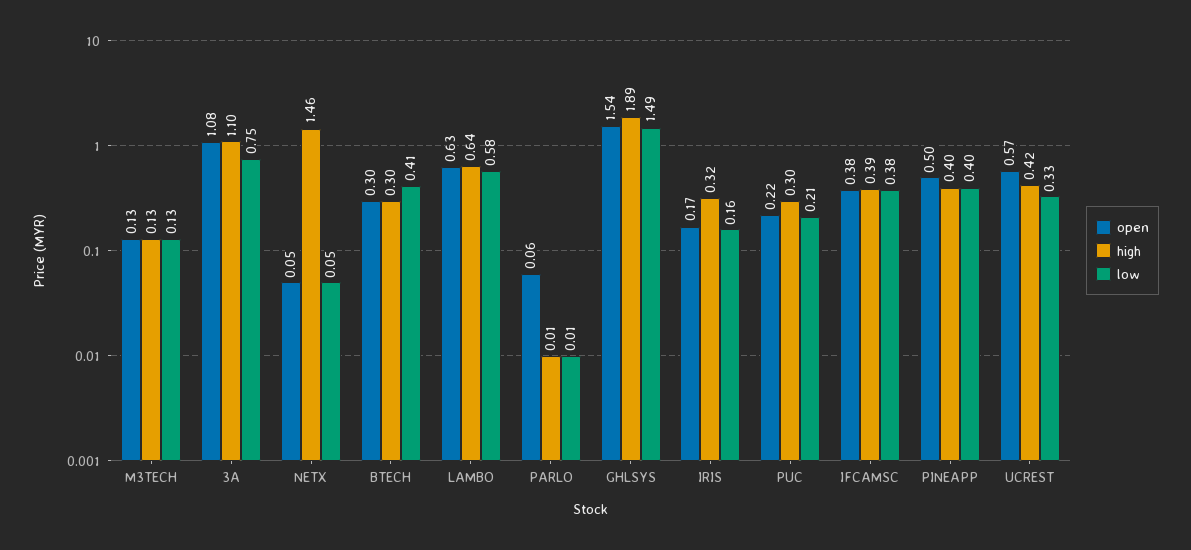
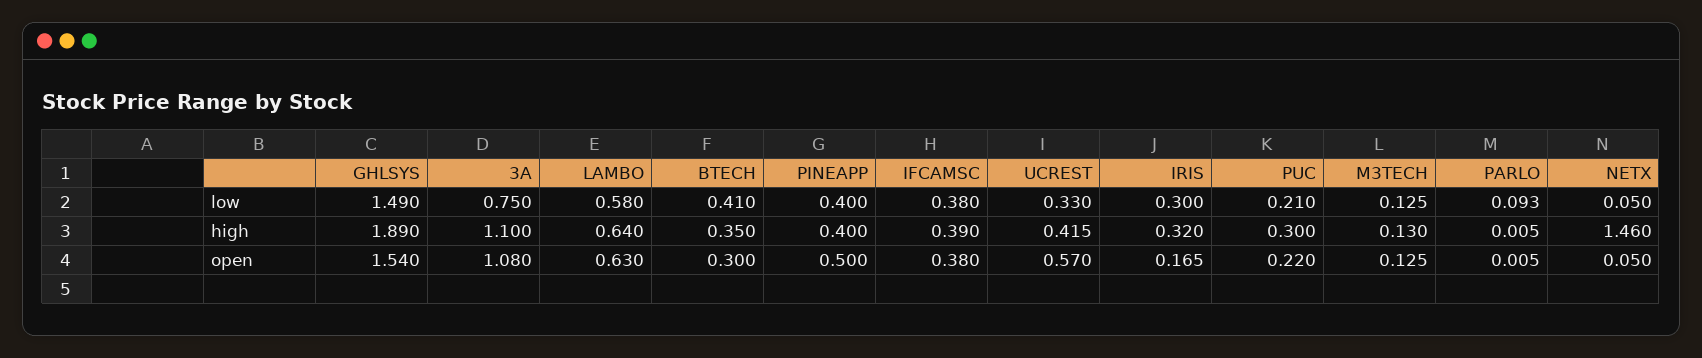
  {
    "open": {
      "M3TECH": 0.125,
      "3A": 1.08,
      "NETX": 0.05,
      "BTECH": 0.3,
      "LAMBO": 0.63,
-     "PARLO": 0.06,
+     "PARLO": 0.005,
      "GHLSYS": 1.54,
      "IRIS": 0.165,
      "PUC": 0.22,
      "IFCAMSC": 0.38,
      "PINEAPP": 0.5,
      "UCREST": 0.57
    },
    "high": {
      "M3TECH": 0.13,
      "3A": 1.1,
      "NETX": 1.46,
-     "BTECH": 0.3,
+     "BTECH": 0.35,
      "LAMBO": 0.64,
      "PARLO": 0.005,
      "GHLSYS": 1.89,
      "IRIS": 0.32,
      "PUC": 0.3,
      "IFCAMSC": 0.39,
      "PINEAPP": 0.4,
      "UCREST": 0.415
    },
    "low": {
      "M3TECH": 0.125,
      "3A": 0.75,
      "NETX": 0.05,
      "BTECH": 0.41,
      "LAMBO": 0.58,
-     "PARLO": 0.01,
+     "PARLO": 0.093,
      "GHLSYS": 1.49,
-     "IRIS": 0.16,
+     "IRIS": 0.3,
      "PUC": 0.21,
      "IFCAMSC": 0.38,
      "PINEAPP": 0.4,
      "UCREST": 0.33
    }
  }

